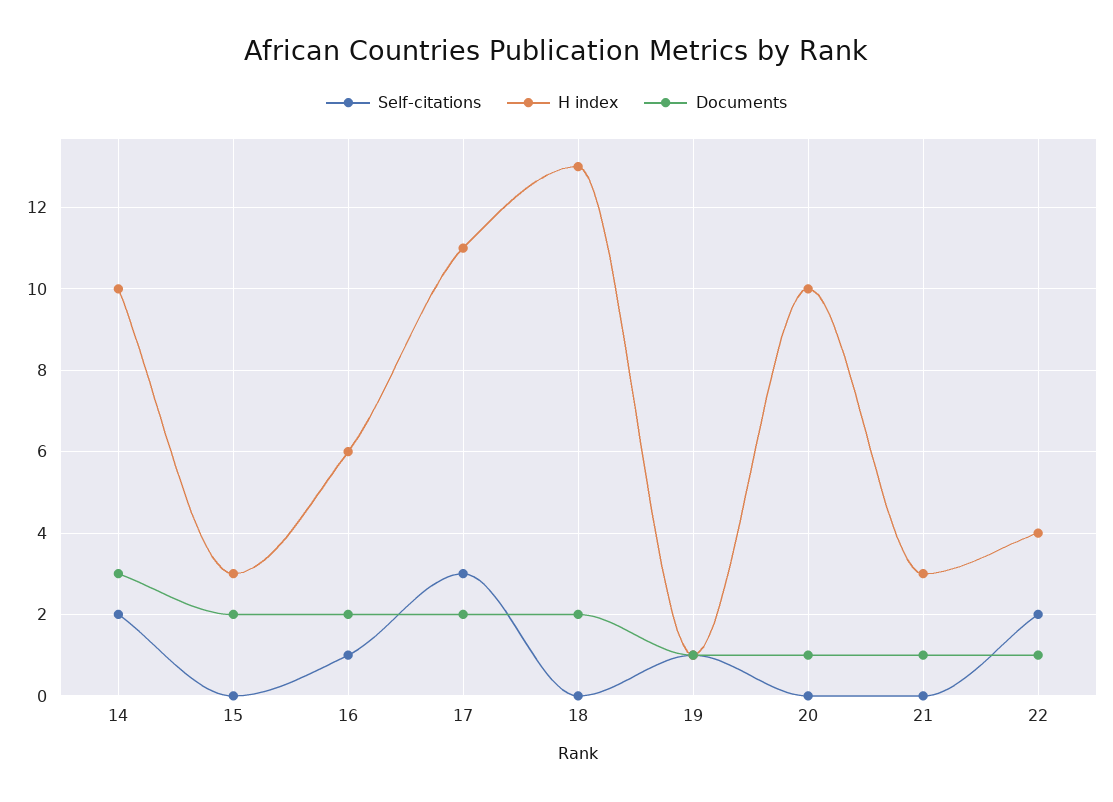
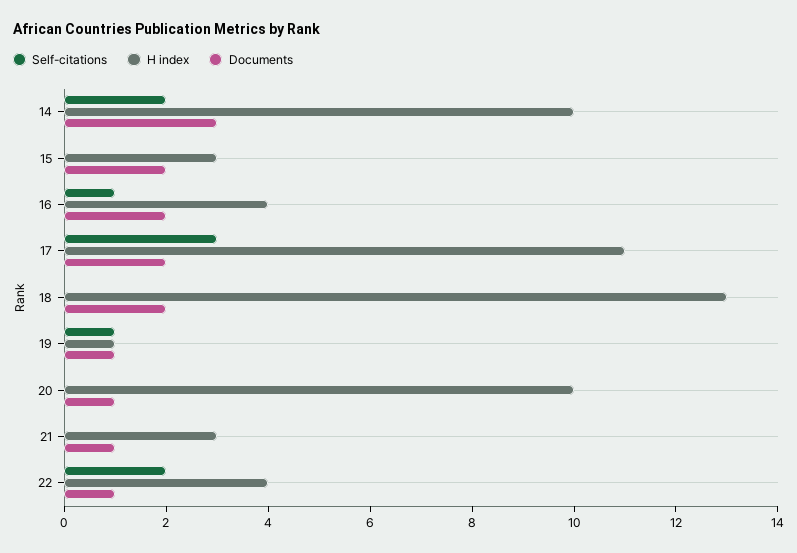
  {
    "Self-citations": {
      "14": 2,
      "15": 0,
      "16": 1,
      "17": 3,
      "18": 0,
      "19": 1,
      "20": 0,
      "21": 0,
      "22": 2
    },
    "H index": {
      "14": 10,
      "15": 3,
-     "16": 6,
+     "16": 4,
      "17": 11,
      "18": 13,
      "19": 1,
      "20": 10,
      "21": 3,
      "22": 4
    },
    "Documents": {
      "14": 3,
      "15": 2,
      "16": 2,
      "17": 2,
      "18": 2,
      "19": 1,
      "20": 1,
      "21": 1,
      "22": 1
    }
  }

